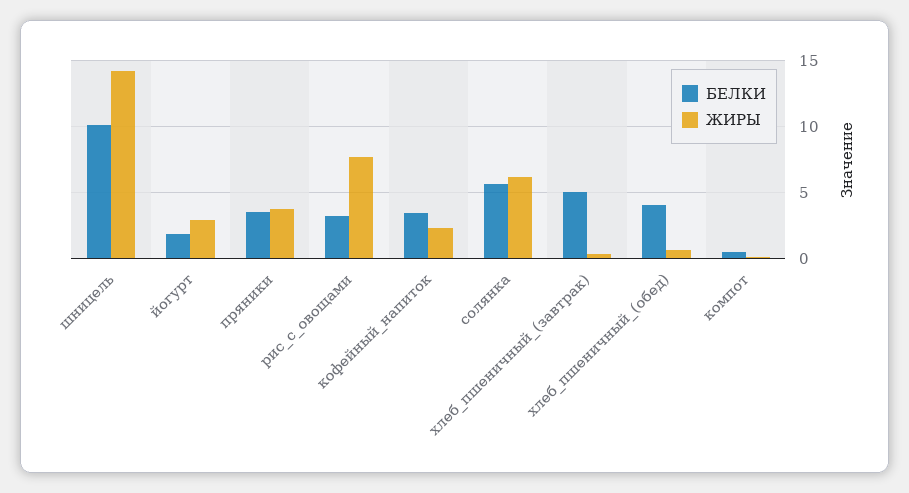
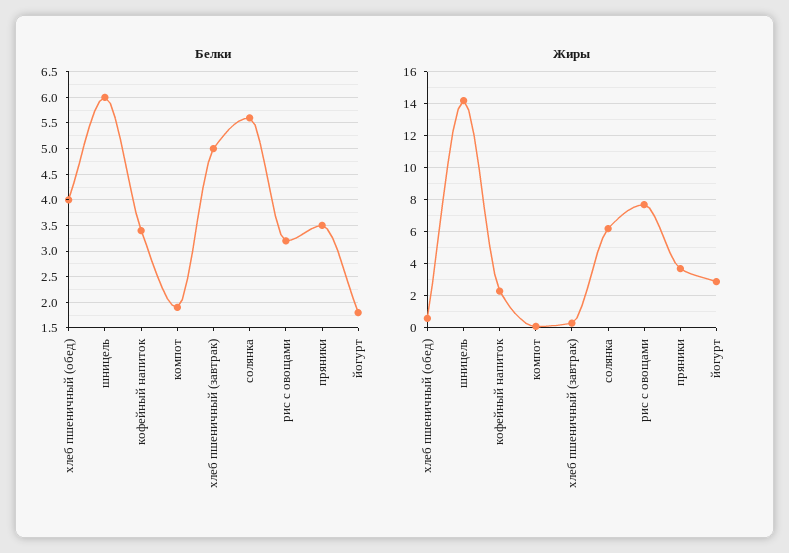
  {
    "БЕЛКИ": {
-     "шницель": 10,
+     "шницель": 6,
      "йогурт": 2,
      "пряники": 3.5,
      "рис_с_овощами": 3,
      "кофейный_напиток": 3.5,
      "солянка": 5.5,
      "хлеб_пшеничный_(завтрак)": 5,
      "хлеб_пшеничный_(обед)": 4,
-     "компот": 0.5
+     "компот": 2
    },
    "ЖИРЫ": {
      "шницель": 14,
      "йогурт": 3,
      "пряники": 3.5,
      "рис_с_овощами": 7.5,
      "кофейный_напиток": 2.5,
      "солянка": 6,
      "хлеб_пшеничный_(завтрак)": 0.5,
      "хлеб_пшеничный_(обед)": 0.5,
      "компот": 0
    }
  }

